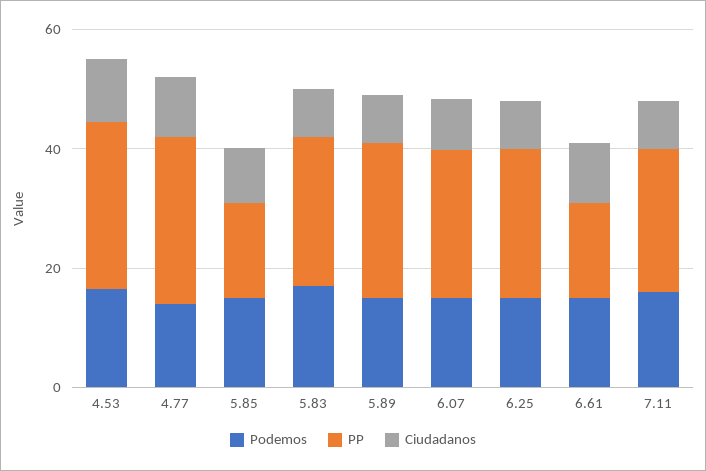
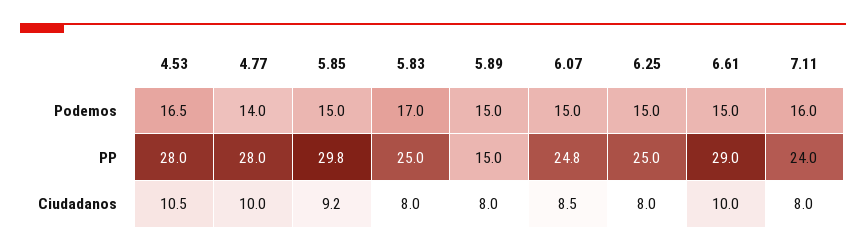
  {
    "Podemos": {
      "4.53": 16.5,
      "4.77": 14,
      "5.85": 15,
      "5.83": 17,
      "5.89": 15,
      "6.07": 15,
      "6.25": 15,
      "6.61": 15,
      "7.11": 16
    },
    "PP": {
      "4.53": 28,
      "4.77": 28,
-     "5.85": 15,
+     "5.85": 29.8,
      "5.83": 25,
-     "5.89": 25,
+     "5.89": 15,
      "6.07": 24.8,
      "6.25": 25,
-     "6.61": 15,
+     "6.61": 29,
      "7.11": 24
    },
    "Ciudadanos": {
      "4.53": 10.5,
      "4.77": 10,
      "5.85": 9.2,
      "5.83": 8,
      "5.89": 8,
      "6.07": 8.5,
      "6.25": 8,
      "6.61": 10,
      "7.11": 8
    }
  }

